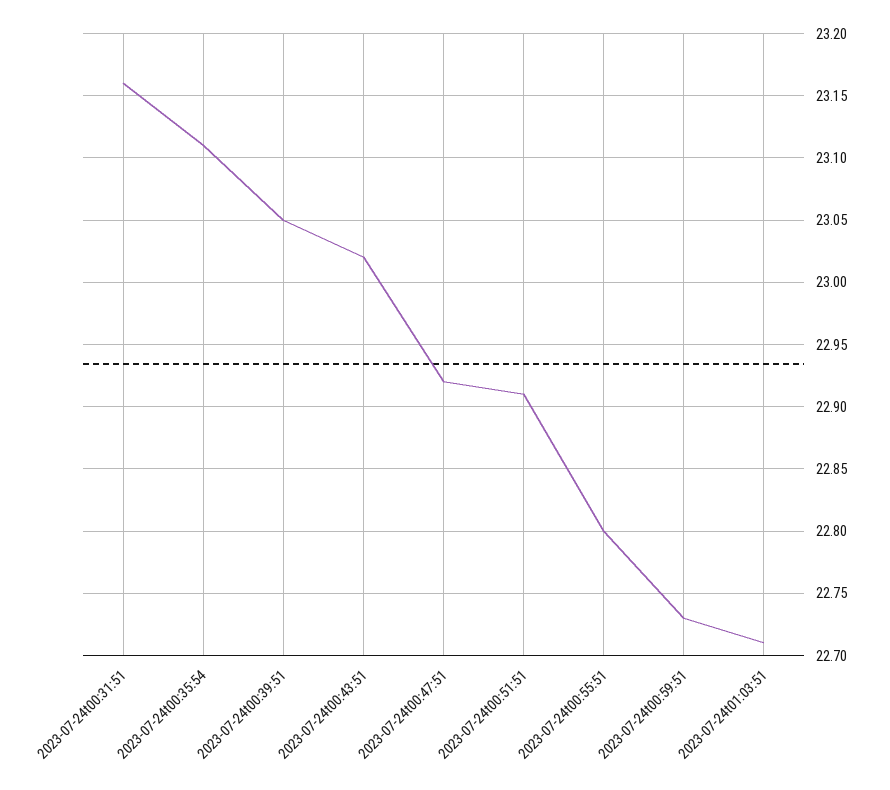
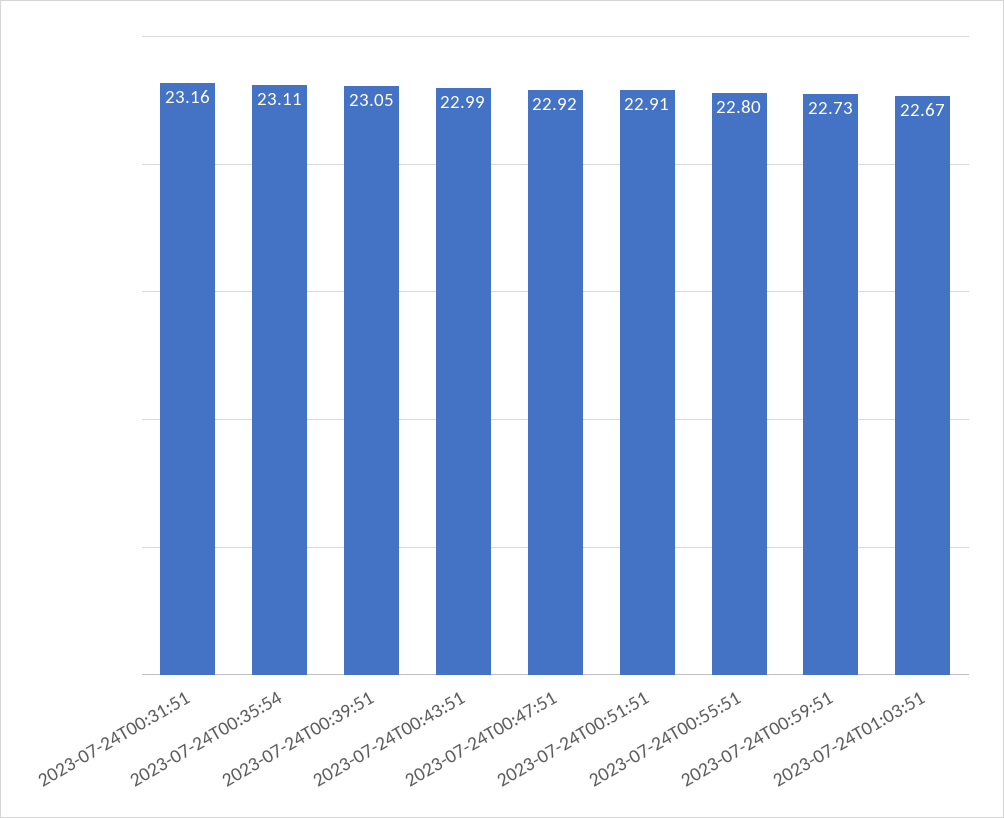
  {
    "2023-07-24t00:31:51": 23.16,
    "2023-07-24t00:35:54": 23.11,
    "2023-07-24t00:39:51": 23.05,
-   "2023-07-24t00:43:51": 23.02,
+   "2023-07-24t00:43:51": 22.99,
    "2023-07-24t00:47:51": 22.92,
    "2023-07-24t00:51:51": 22.91,
    "2023-07-24t00:55:51": 22.8,
    "2023-07-24t00:59:51": 22.73,
-   "2023-07-24t01:03:51": 22.71
+   "2023-07-24t01:03:51": 22.67
  }

